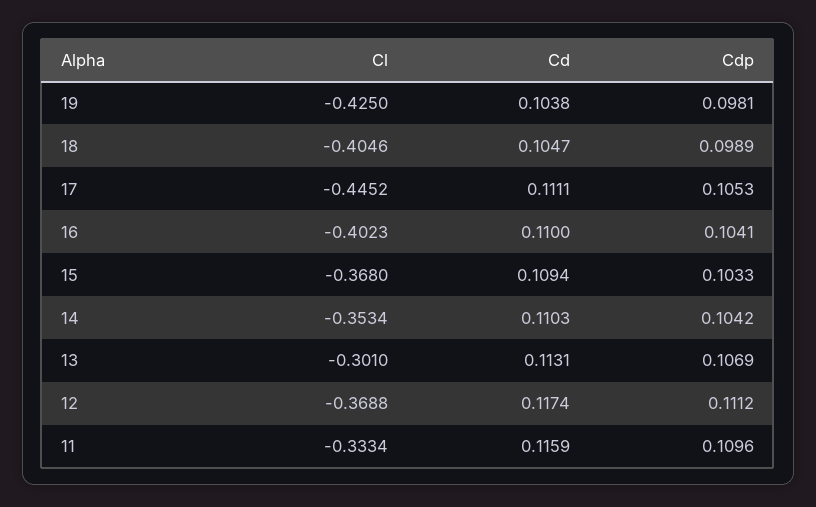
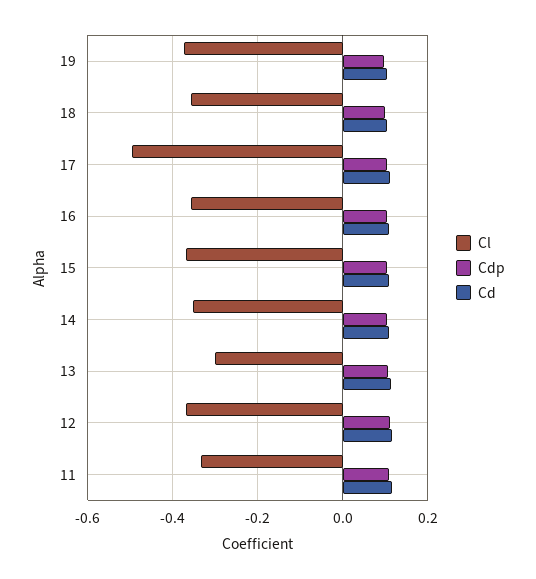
  {
    "Cl": {
-     "19": -0.425,
+     "19": -0.38,
-     "18": -0.4046,
+     "18": -0.36,
-     "17": -0.4452,
+     "17": -0.5,
-     "16": -0.4023,
+     "16": -0.36,
      "15": -0.368,
      "14": -0.3534,
      "13": -0.301,
      "12": -0.3688,
      "11": -0.3334
    },
    "Cd": {
      "19": 0.1038,
      "18": 0.1047,
      "17": 0.1111,
      "16": 0.11,
      "15": 0.1094,
      "14": 0.1103,
      "13": 0.1131,
      "12": 0.1174,
      "11": 0.1159
    },
    "Cdp": {
      "19": 0.0981,
      "18": 0.0989,
      "17": 0.1053,
      "16": 0.1041,
      "15": 0.1033,
      "14": 0.1042,
      "13": 0.1069,
      "12": 0.1112,
      "11": 0.1096
    }
  }

